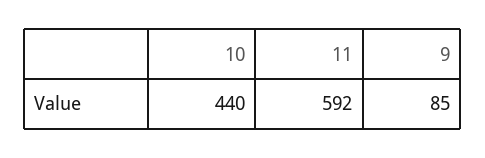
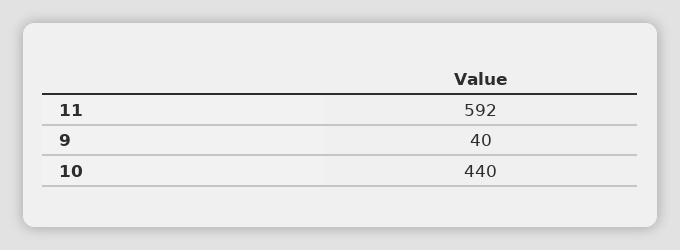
  {
    "10": 440,
    "11": 592,
-   "9": 85
+   "9": 40
  }

